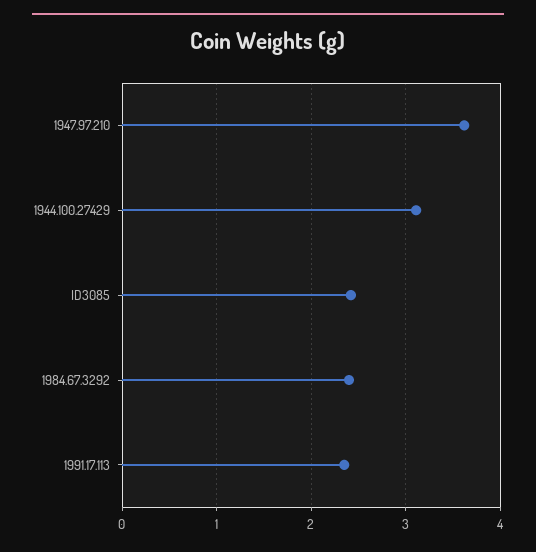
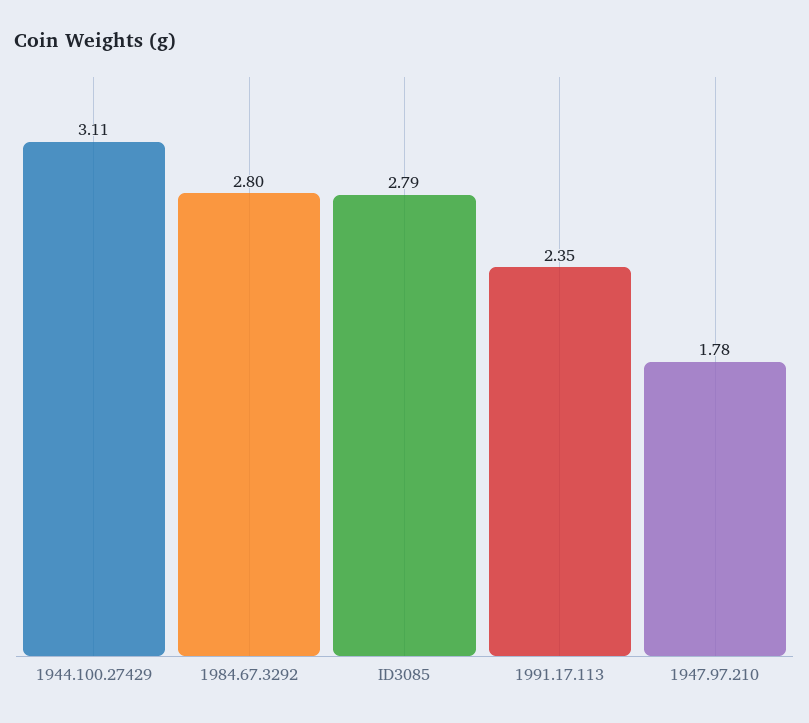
  {
-   "1947.97.210": 3.6,
+   "1947.97.210": 1.78,
    "1944.100.27429": 3.11,
-   "ID3085": 2.4,
+   "ID3085": 2.79,
-   "1984.67.3292": 2.4,
+   "1984.67.3292": 2.8,
    "1991.17.113": 2.35
  }

